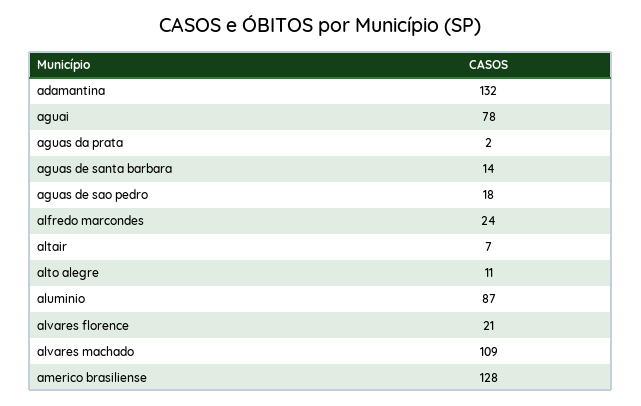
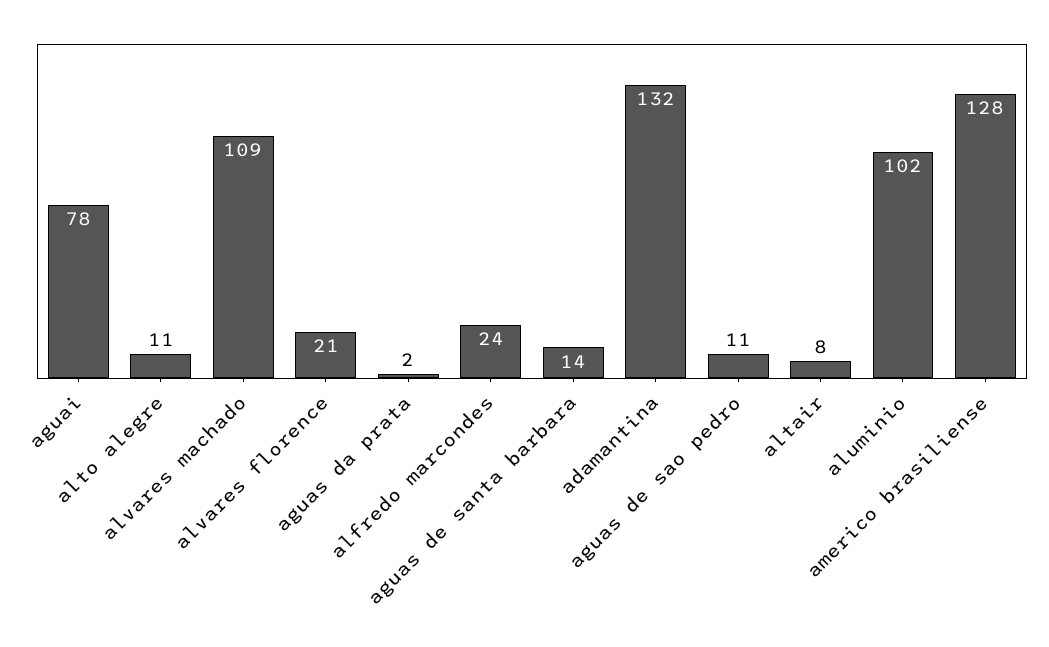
  {
    "adamantina": 132,
    "aguai": 78,
    "aguas da prata": 2,
    "aguas de santa barbara": 14,
-   "aguas de sao pedro": 18,
+   "aguas de sao pedro": 11,
    "alfredo marcondes": 24,
-   "altair": 7,
+   "altair": 8,
    "alto alegre": 11,
-   "aluminio": 87,
+   "aluminio": 102,
    "alvares florence": 21,
    "alvares machado": 109,
    "americo brasiliense": 128
  }

